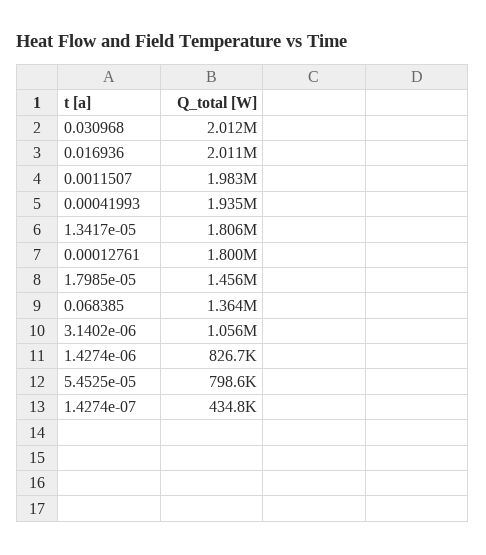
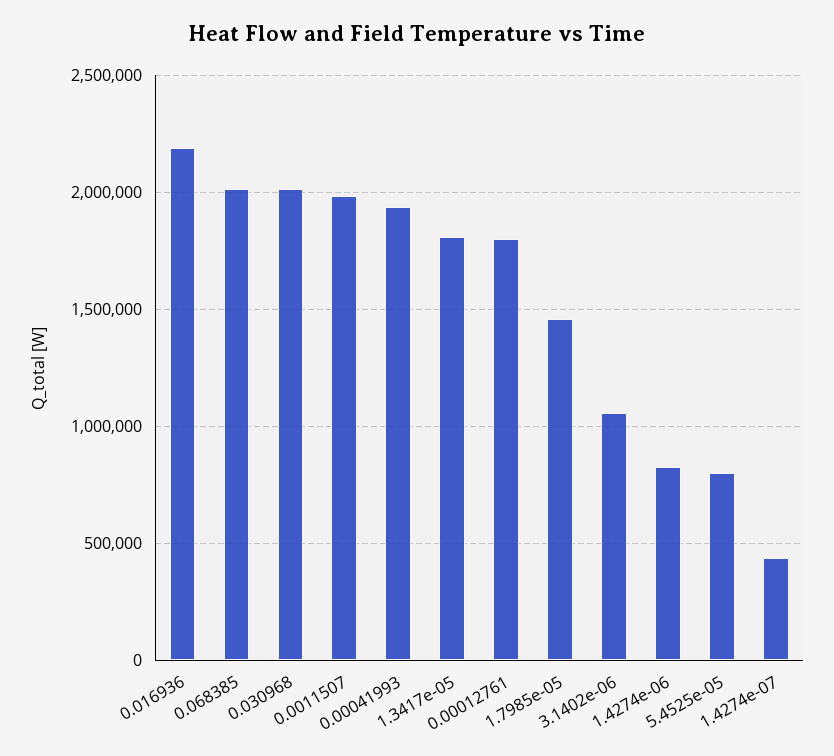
  {
    "0.030968": 2012000,
-   "0.016936": 2011000,
+   "0.016936": 2200000,
    "0.0011507": 1983000,
    "0.00041993": 1935000,
    "1.3417e-05": 1806000,
    "0.00012761": 1800000,
    "1.7985e-05": 1456000,
-   "0.068385": 1364000,
+   "0.068385": 2000000,
    "3.1402e-06": 1056000,
    "1.4274e-06": 826700,
    "5.4525e-05": 798600,
    "1.4274e-07": 434800
  }

